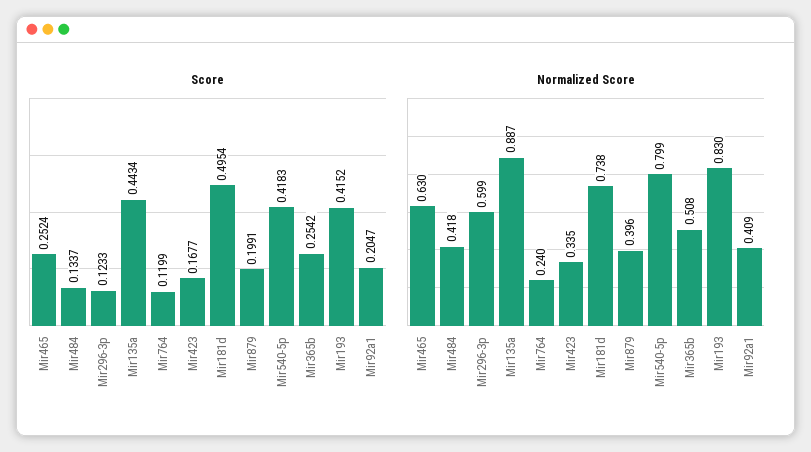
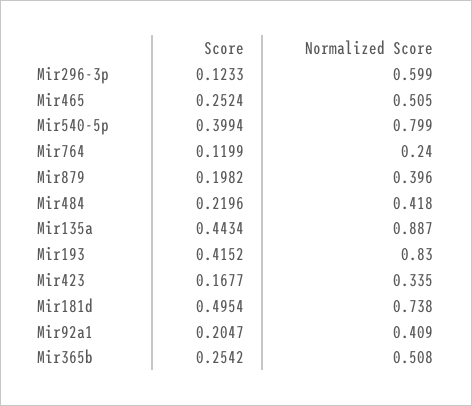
  {
    "Score": {
      "Mir465": 0.2524,
-     "Mir484": 0.1337,
+     "Mir484": 0.2196,
      "Mir296-3p": 0.1233,
      "Mir135a": 0.4434,
      "Mir764": 0.1199,
      "Mir423": 0.1677,
      "Mir181d": 0.4954,
-     "Mir879": 0.1991,
+     "Mir879": 0.1982,
-     "Mir540-5p": 0.4183,
+     "Mir540-5p": 0.3994,
      "Mir365b": 0.2542,
      "Mir193": 0.4152,
      "Mir92a1": 0.2047
    },
    "Normalized Score": {
-     "Mir465": 0.63,
+     "Mir465": 0.505,
      "Mir484": 0.418,
      "Mir296-3p": 0.599,
      "Mir135a": 0.887,
      "Mir764": 0.24,
      "Mir423": 0.335,
      "Mir181d": 0.738,
      "Mir879": 0.396,
      "Mir540-5p": 0.799,
      "Mir365b": 0.508,
      "Mir193": 0.83,
      "Mir92a1": 0.409
    }
  }

